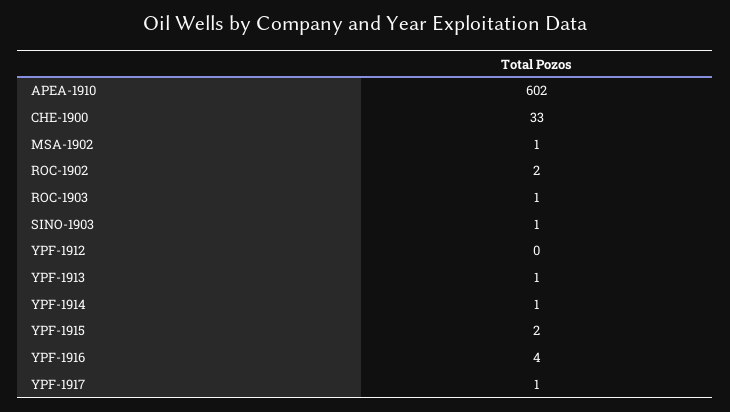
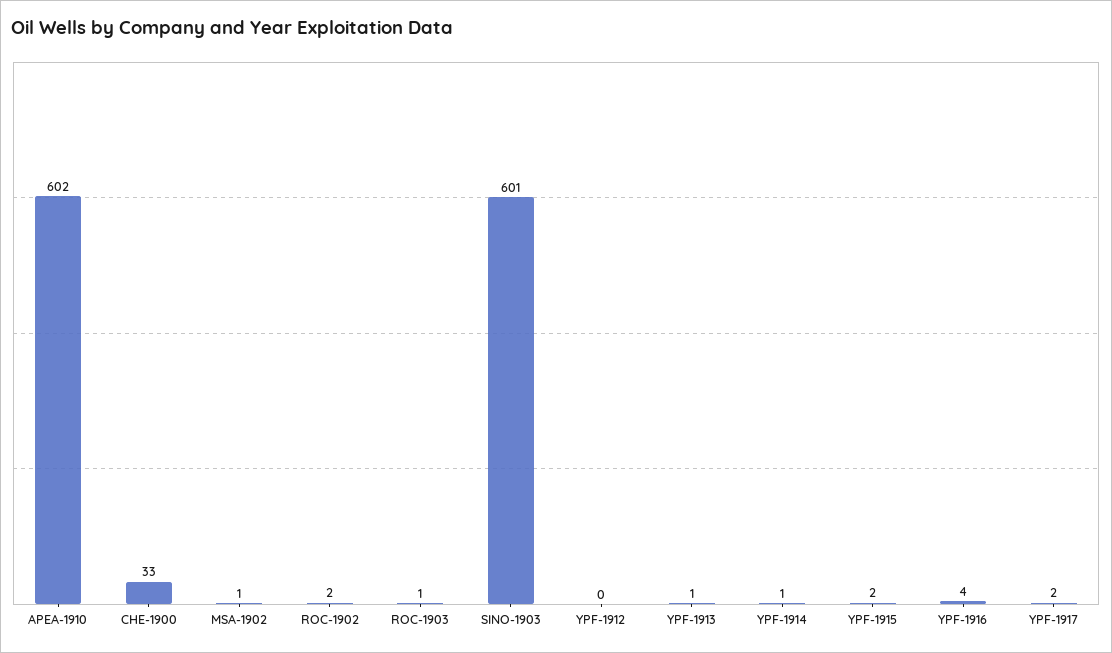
  {
    "APEA-1910": 602,
    "CHE-1900": 33,
    "MSA-1902": 1,
    "ROC-1902": 2,
    "ROC-1903": 1,
-   "SINO-1903": 1,
+   "SINO-1903": 601,
    "YPF-1912": 0,
    "YPF-1913": 1,
    "YPF-1914": 1,
    "YPF-1915": 2,
    "YPF-1916": 4,
-   "YPF-1917": 1
+   "YPF-1917": 2
  }

